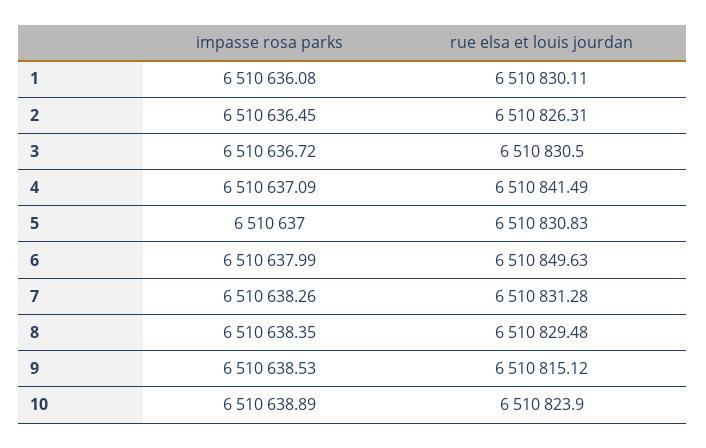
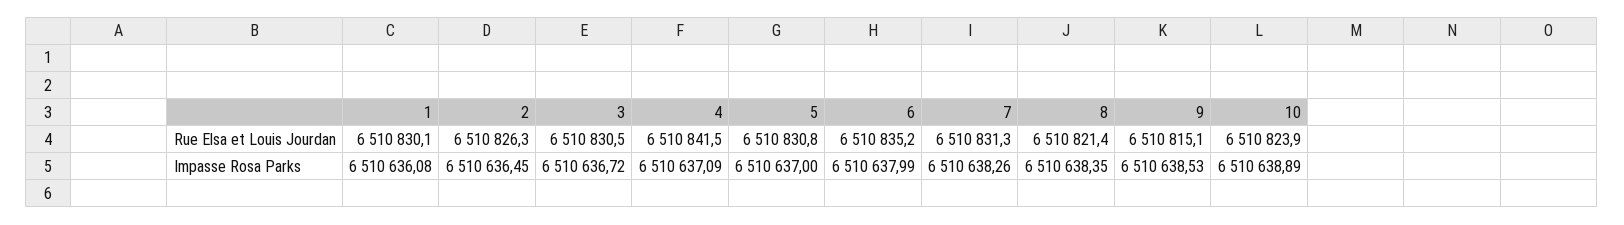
  {
    "impasse rosa parks": {
      "1": 6510636.08,
      "2": 6510636.45,
      "3": 6510636.72,
      "4": 6510637.09,
      "5": 6510637,
      "6": 6510637.99,
      "7": 6510638.26,
      "8": 6510638.35,
      "9": 6510638.53,
      "10": 6510638.89
    },
    "rue elsa et louis jourdan": {
      "1": 6510830.11,
      "2": 6510826.31,
      "3": 6510830.5,
      "4": 6510841.49,
      "5": 6510830.83,
-     "6": 6510849.63,
+     "6": 6510835.2,
      "7": 6510831.28,
-     "8": 6510829.48,
+     "8": 6510821.4,
      "9": 6510815.12,
      "10": 6510823.9
    }
  }

